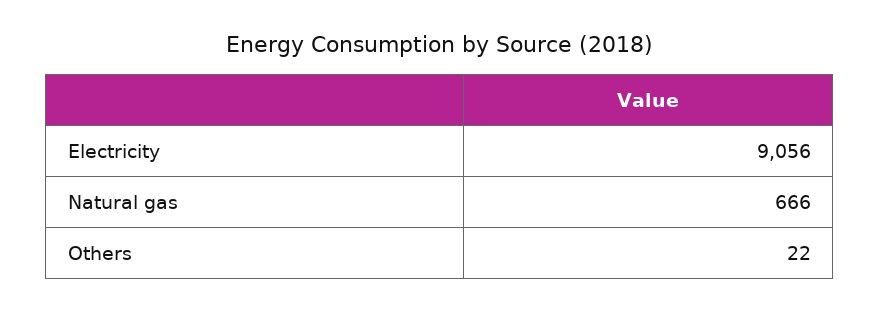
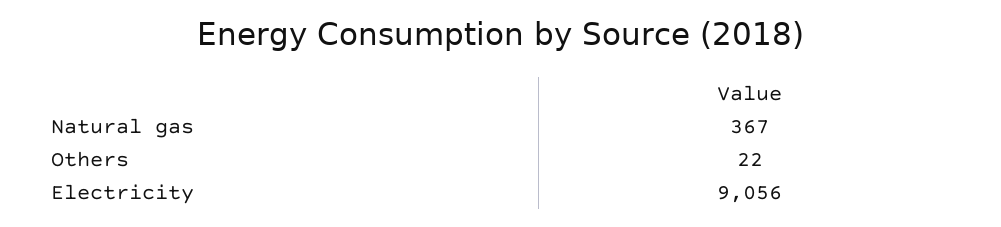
  {
    "Electricity": 9056,
-   "Natural gas": 666,
+   "Natural gas": 367,
    "Others": 22
  }

